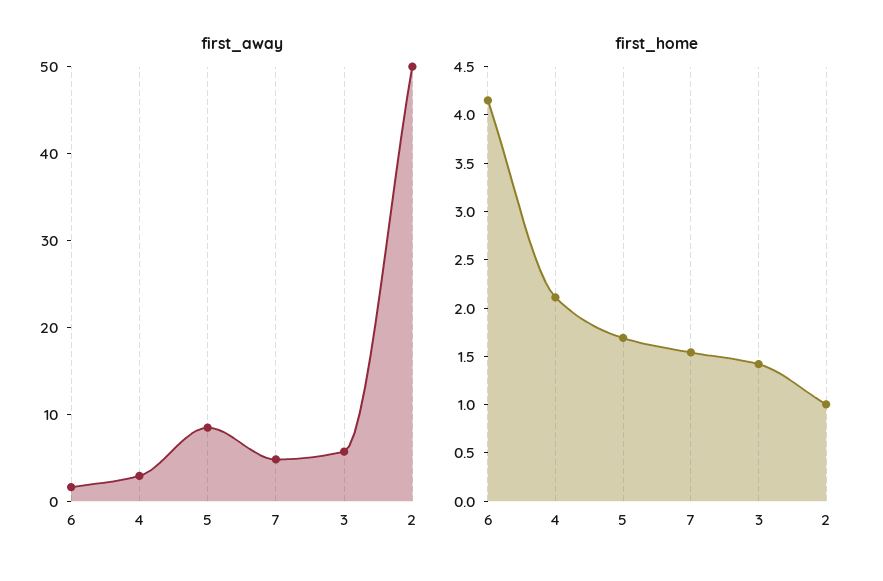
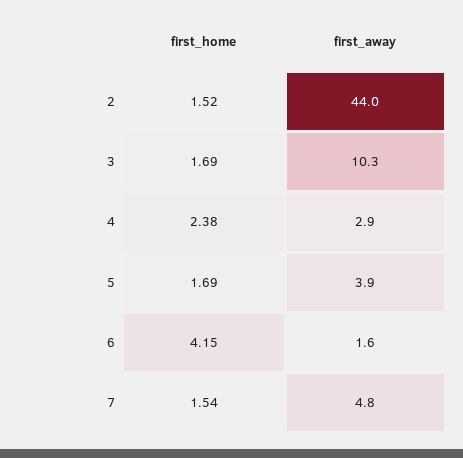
  {
    "first_away": {
      "6": 1.6,
      "4": 2.9,
-     "5": 8,
+     "5": 3.9,
      "7": 4.8,
-     "3": 6,
+     "3": 10.3,
-     "2": 50
+     "2": 44
    },
    "first_home": {
      "6": 4.15,
-     "4": 2.1,
+     "4": 2.38,
      "5": 1.69,
      "7": 1.54,
-     "3": 1.4,
+     "3": 1.69,
-     "2": 1
+     "2": 1.52
    }
  }

